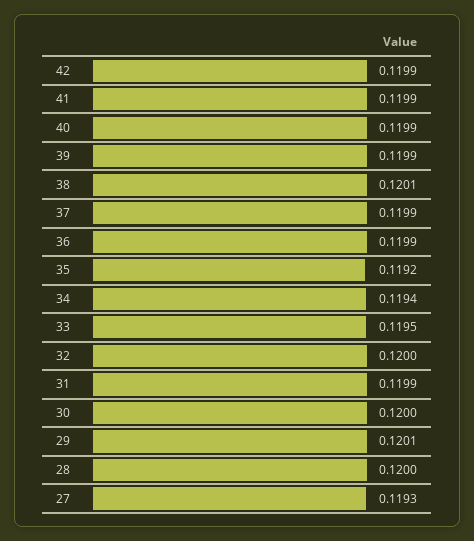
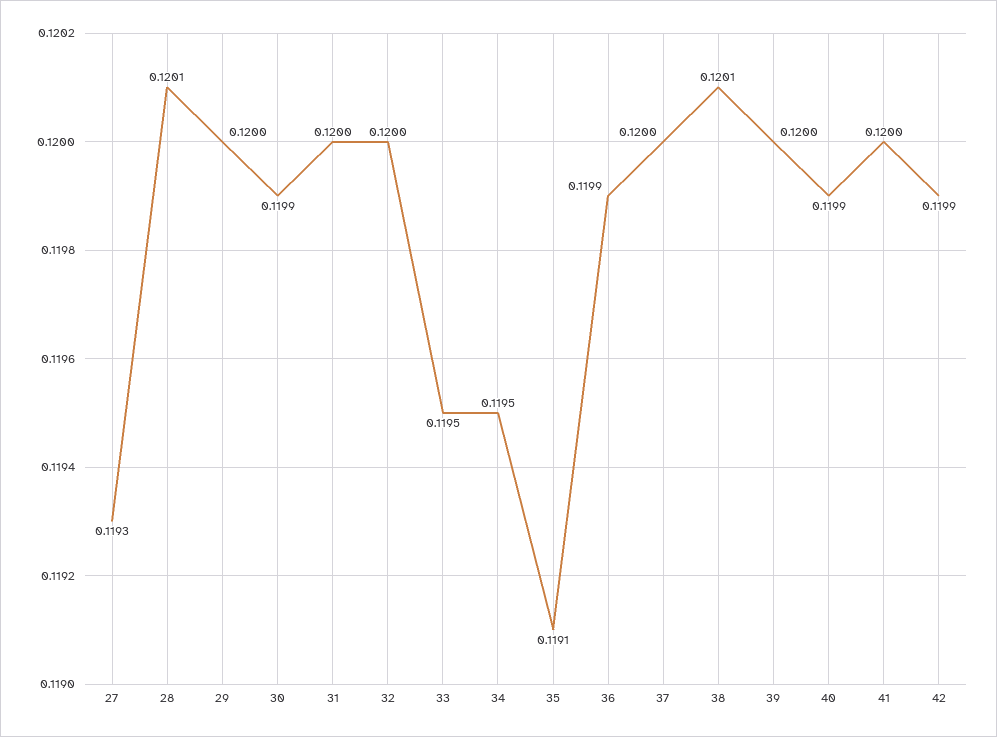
  {
    "42": 0.1199,
-   "41": 0.1199,
+   "41": 0.12,
    "40": 0.1199,
-   "39": 0.1199,
+   "39": 0.12,
    "38": 0.1201,
-   "37": 0.1199,
+   "37": 0.12,
    "36": 0.1199,
-   "35": 0.1192,
+   "35": 0.1191,
-   "34": 0.1194,
+   "34": 0.1195,
    "33": 0.1195,
    "32": 0.12,
-   "31": 0.1199,
+   "31": 0.12,
-   "30": 0.12,
+   "30": 0.1199,
-   "29": 0.1201,
+   "29": 0.12,
-   "28": 0.12,
+   "28": 0.1201,
    "27": 0.1193
  }

